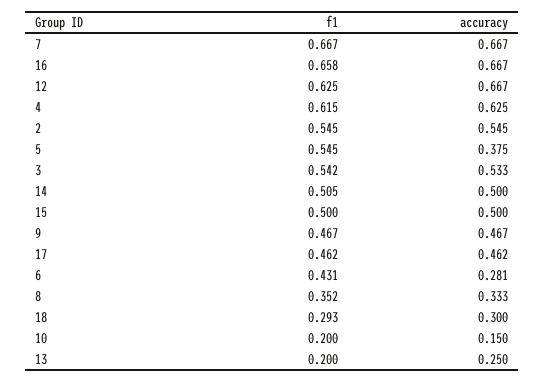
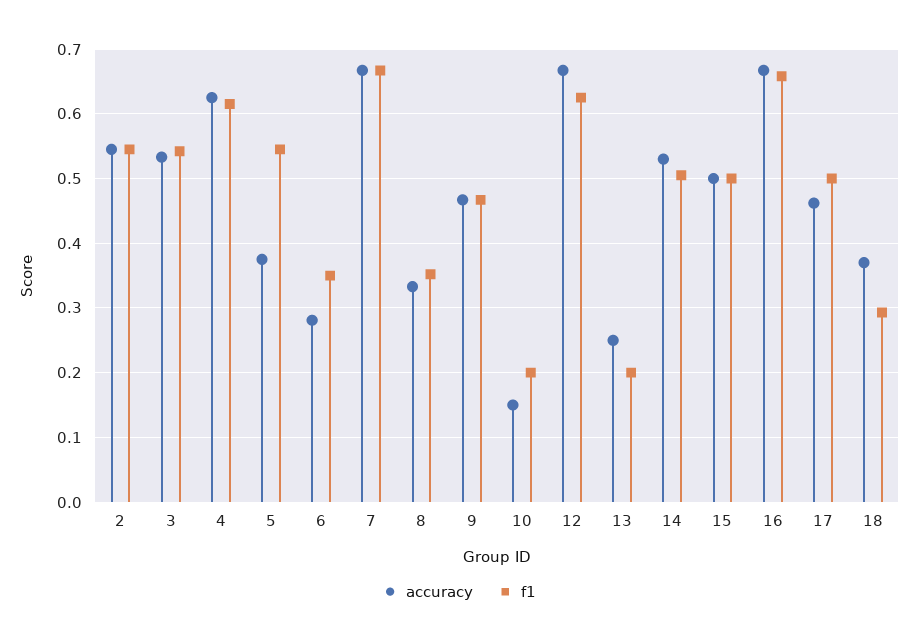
  {
    "f1": {
      "7": 0.667,
      "16": 0.658,
      "12": 0.625,
      "4": 0.615,
      "2": 0.545,
      "5": 0.545,
      "3": 0.542,
      "14": 0.505,
      "15": 0.5,
      "9": 0.467,
-     "17": 0.462,
+     "17": 0.5,
-     "6": 0.431,
+     "6": 0.35,
      "8": 0.352,
      "18": 0.293,
      "10": 0.2,
      "13": 0.2
    },
    "accuracy": {
      "7": 0.667,
      "16": 0.667,
      "12": 0.667,
      "4": 0.625,
      "2": 0.545,
      "5": 0.375,
      "3": 0.533,
-     "14": 0.5,
+     "14": 0.53,
      "15": 0.5,
      "9": 0.467,
      "17": 0.462,
      "6": 0.281,
      "8": 0.333,
-     "18": 0.3,
+     "18": 0.37,
      "10": 0.15,
      "13": 0.25
    }
  }

